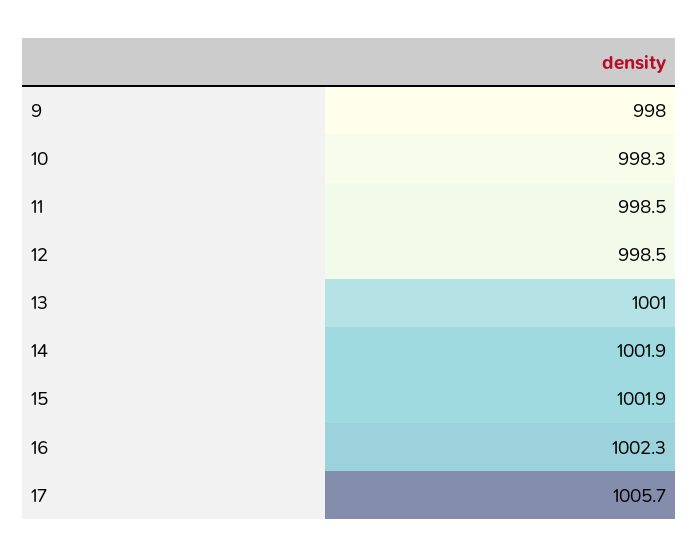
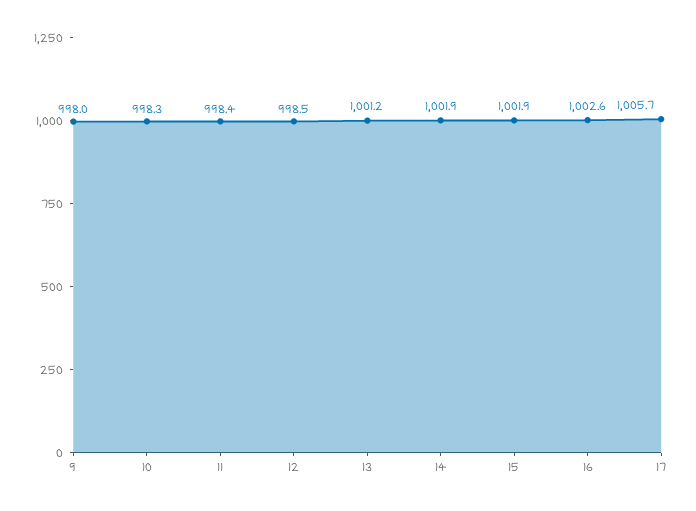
  {
    "9": 998,
    "10": 998.3,
-   "11": 998.5,
+   "11": 998.4,
    "12": 998.5,
-   "13": 1001,
+   "13": 1001.2,
    "14": 1001.9,
    "15": 1001.9,
-   "16": 1002.3,
+   "16": 1002.6,
    "17": 1005.7
  }

